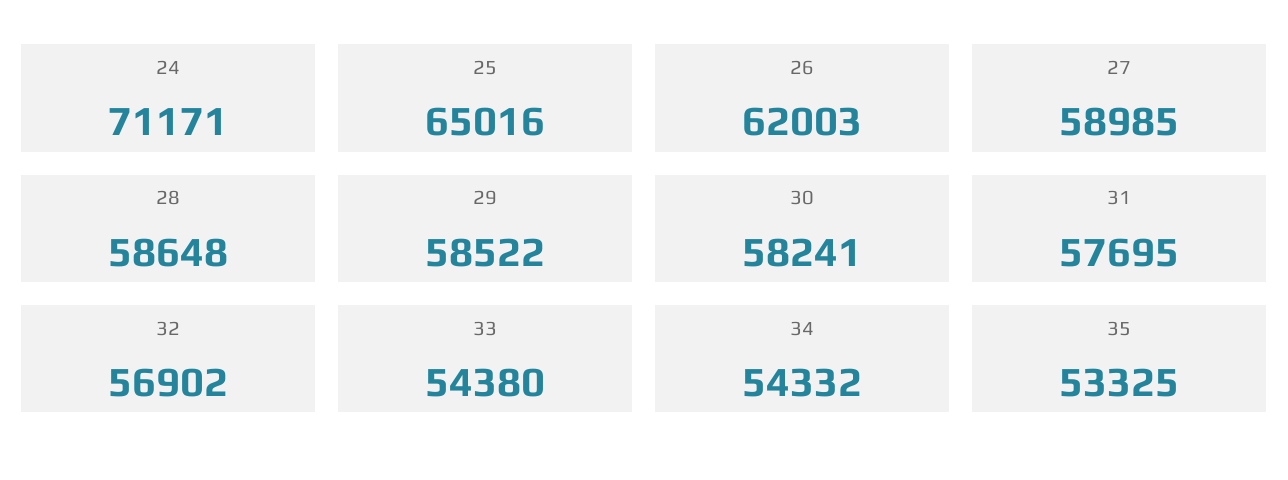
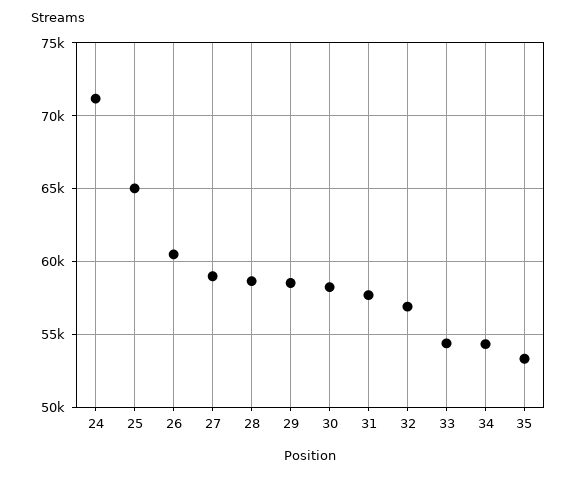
  {
    "24": 71171,
    "25": 65016,
-   "26": 62003,
+   "26": 60500,
    "27": 58985,
    "28": 58648,
    "29": 58522,
    "30": 58241,
    "31": 57695,
    "32": 56902,
    "33": 54380,
    "34": 54332,
    "35": 53325
  }

